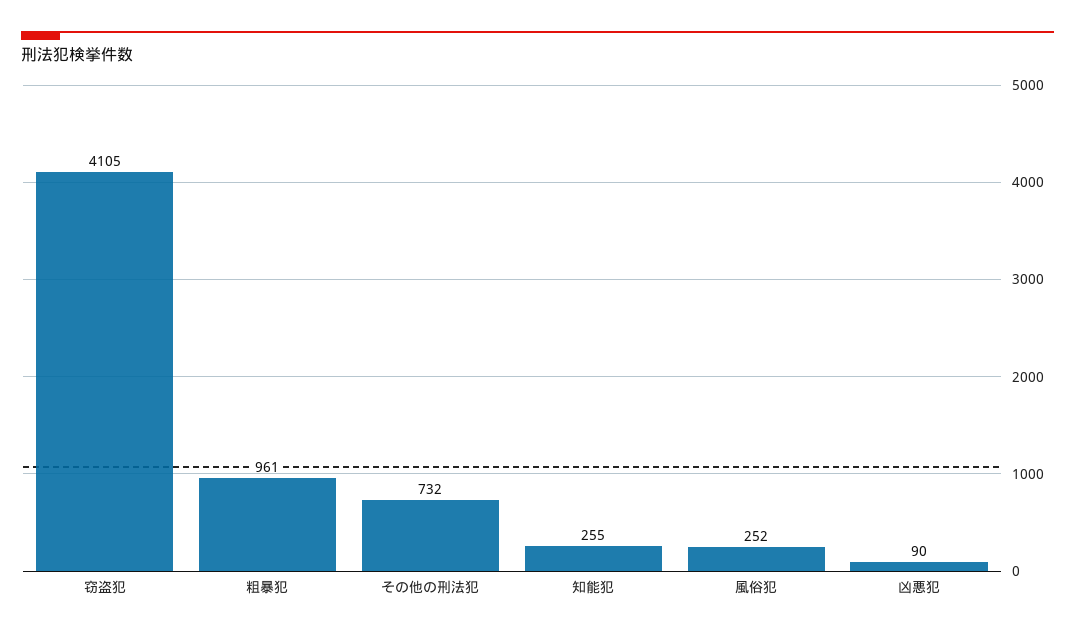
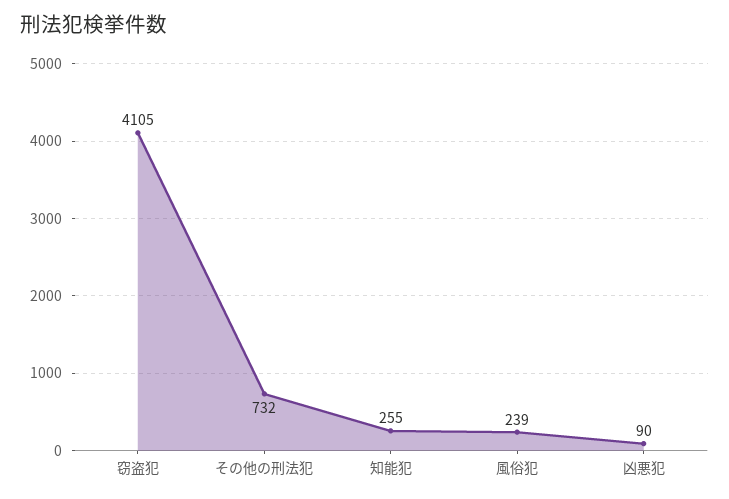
  {
    "窃盗犯": 4105,
-   "粗暴犯": 961,
    "その他の刑法犯": 732,
    "知能犯": 255,
-   "風俗犯": 252,
+   "風俗犯": 239,
    "凶悪犯": 90
  }

